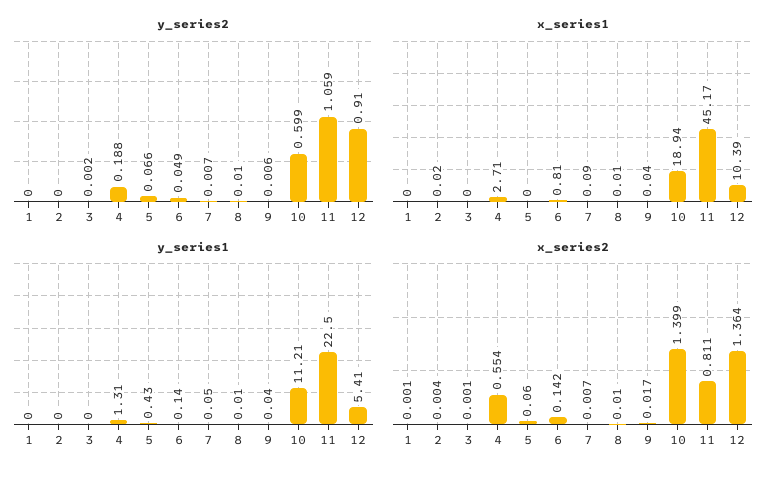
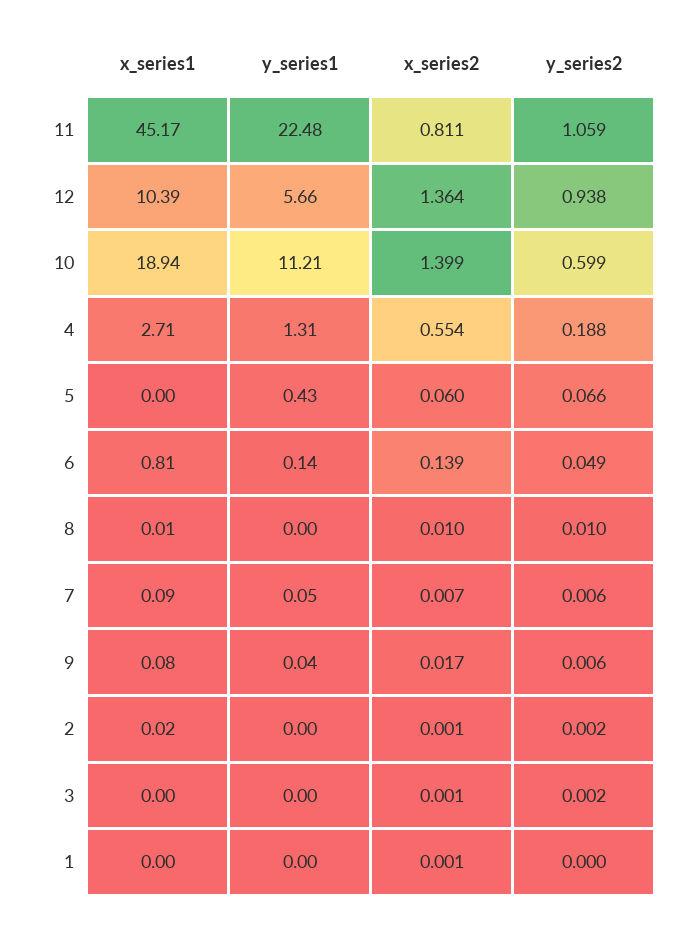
  {
    "y_series2": {
      "1": 0,
-     "2": 0,
+     "2": 0.002,
      "3": 0.002,
      "4": 0.188,
      "5": 0.066,
      "6": 0.049,
-     "7": 0.007,
+     "7": 0.006,
      "8": 0.01,
      "9": 0.006,
      "10": 0.599,
      "11": 1.059,
-     "12": 0.91
+     "12": 0.938
    },
    "x_series1": {
      "1": 0,
      "2": 0.02,
      "3": 0,
      "4": 2.71,
      "5": 0,
      "6": 0.81,
      "7": 0.09,
      "8": 0.01,
-     "9": 0.04,
+     "9": 0.08,
      "10": 18.94,
      "11": 45.17,
      "12": 10.39
    },
    "y_series1": {
      "1": 0,
      "2": 0,
      "3": 0,
      "4": 1.31,
      "5": 0.43,
      "6": 0.14,
      "7": 0.05,
-     "8": 0.01,
+     "8": 0,
      "9": 0.04,
      "10": 11.21,
-     "11": 22.5,
+     "11": 22.48,
-     "12": 5.41
+     "12": 5.66
    },
    "x_series2": {
      "1": 0.001,
-     "2": 0.004,
+     "2": 0.001,
      "3": 0.001,
      "4": 0.554,
      "5": 0.06,
-     "6": 0.142,
+     "6": 0.139,
      "7": 0.007,
      "8": 0.01,
      "9": 0.017,
      "10": 1.399,
      "11": 0.811,
      "12": 1.364
    }
  }

